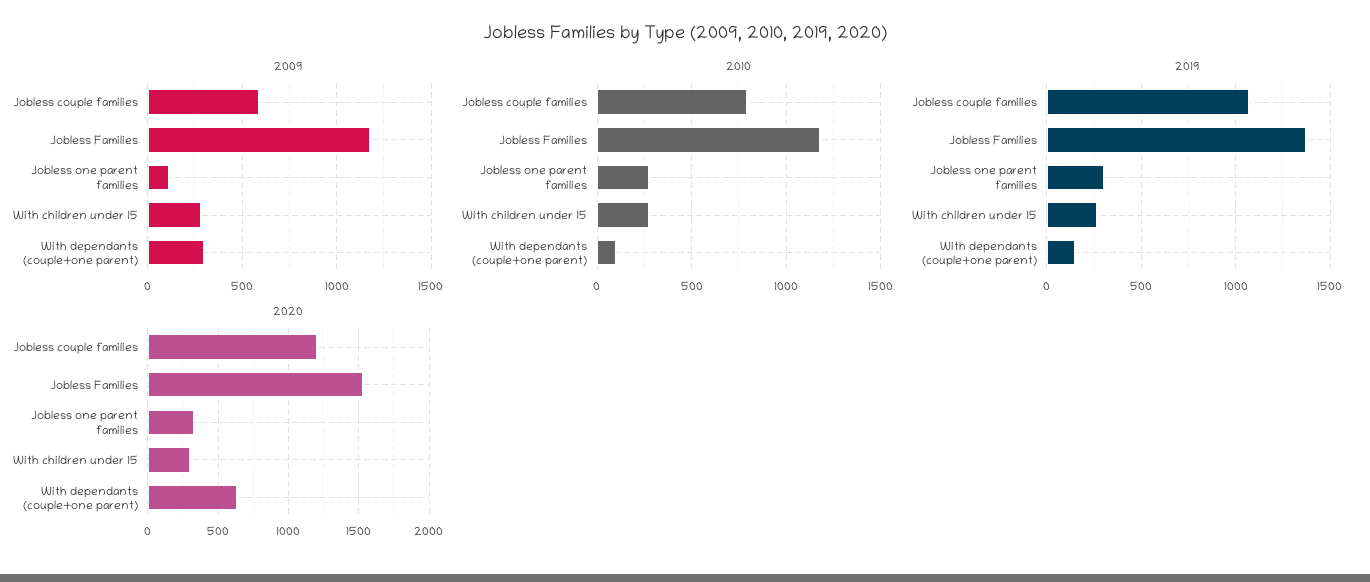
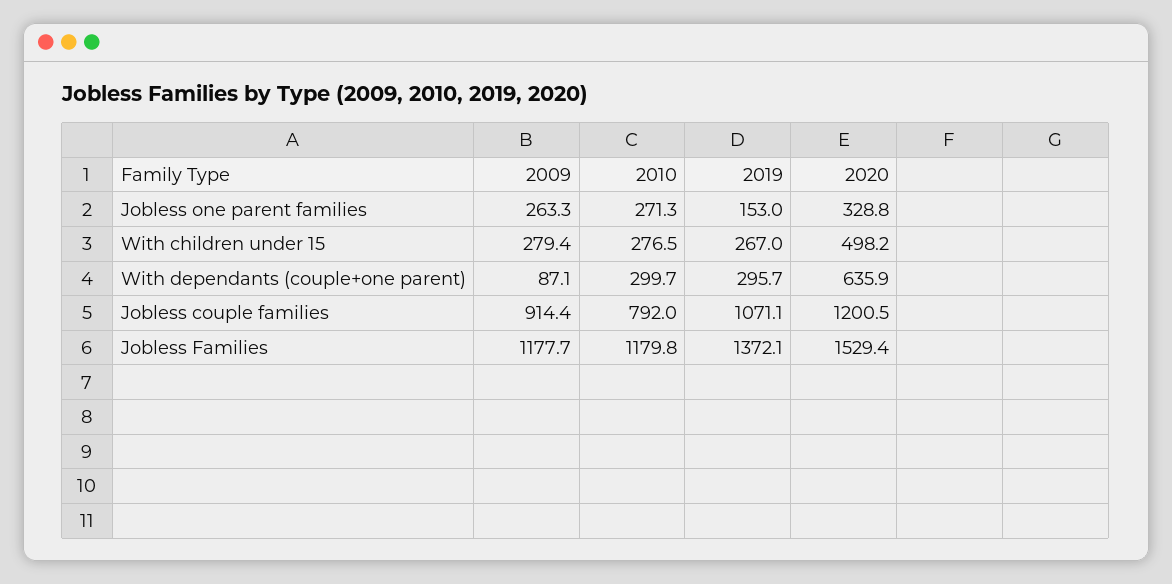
  {
    "2009": {
-     "Jobless couple families": 600,
+     "Jobless couple families": 914.4,
      "Jobless Families": 1177.7,
-     "Jobless one parent families": 100,
+     "Jobless one parent families": 263.3,
      "With children under 15": 279.4,
-     "With dependants (couple+one parent)": 300
+     "With dependants (couple+one parent)": 87.1
    },
    "2010": {
      "Jobless couple families": 792,
      "Jobless Families": 1179.8,
      "Jobless one parent families": 271.3,
      "With children under 15": 276.5,
-     "With dependants (couple+one parent)": 100
+     "With dependants (couple+one parent)": 299.7
    },
    "2019": {
      "Jobless couple families": 1071.1,
      "Jobless Families": 1372.1,
-     "Jobless one parent families": 300,
+     "Jobless one parent families": 153,
      "With children under 15": 267,
-     "With dependants (couple+one parent)": 150
+     "With dependants (couple+one parent)": 295.7
    },
    "2020": {
      "Jobless couple families": 1200.5,
      "Jobless Families": 1529.4,
      "Jobless one parent families": 328.8,
-     "With children under 15": 300,
+     "With children under 15": 498.2,
      "With dependants (couple+one parent)": 635.9
    }
  }

